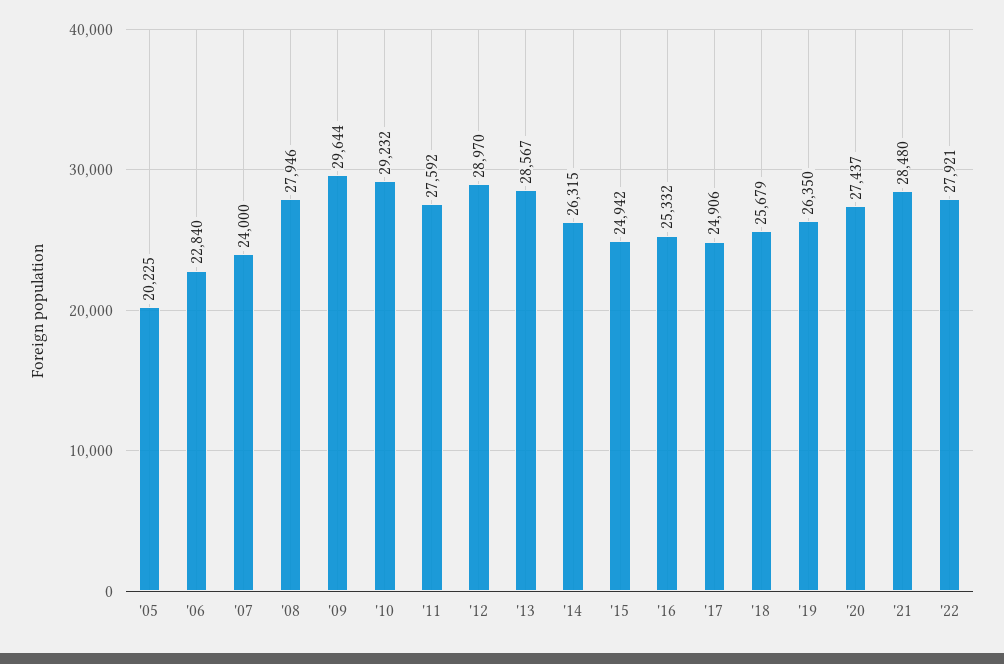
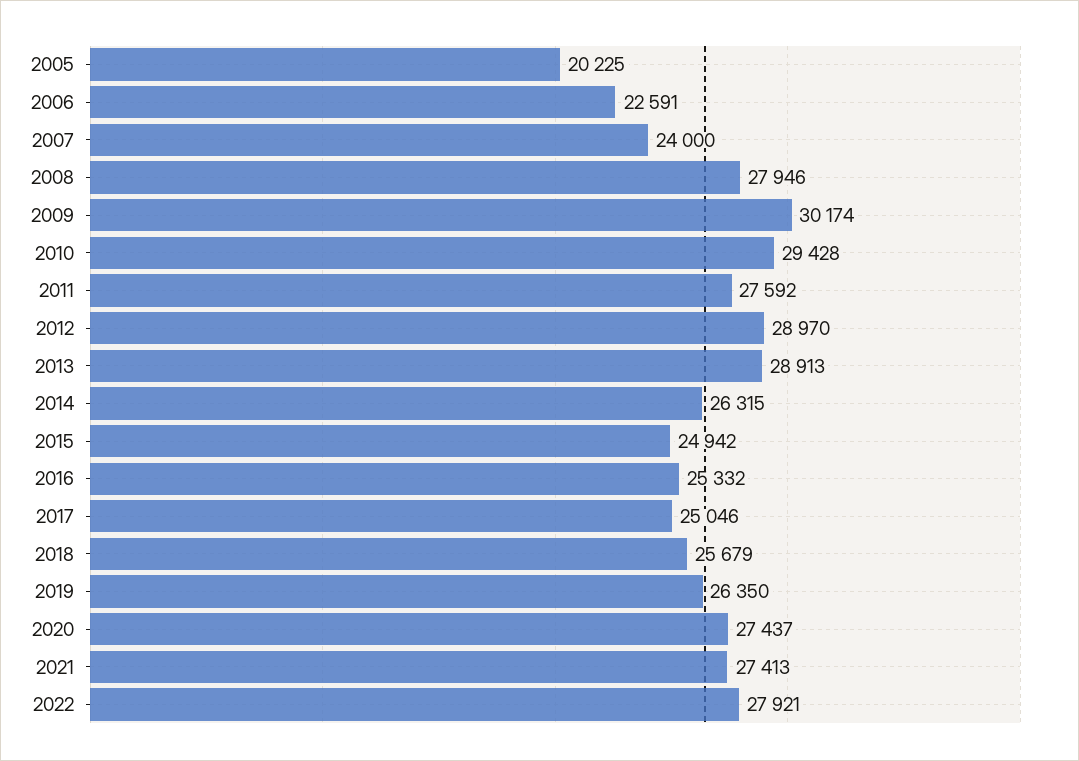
  {
    "'05": 20225,
-   "'06": 22840,
+   "'06": 22591,
    "'07": 24000,
    "'08": 27946,
-   "'09": 29644,
+   "'09": 30174,
-   "'10": 29232,
+   "'10": 29428,
    "'11": 27592,
    "'12": 28970,
-   "'13": 28567,
+   "'13": 28913,
    "'14": 26315,
    "'15": 24942,
    "'16": 25332,
-   "'17": 24906,
+   "'17": 25046,
    "'18": 25679,
    "'19": 26350,
    "'20": 27437,
-   "'21": 28480,
+   "'21": 27413,
    "'22": 27921
  }

